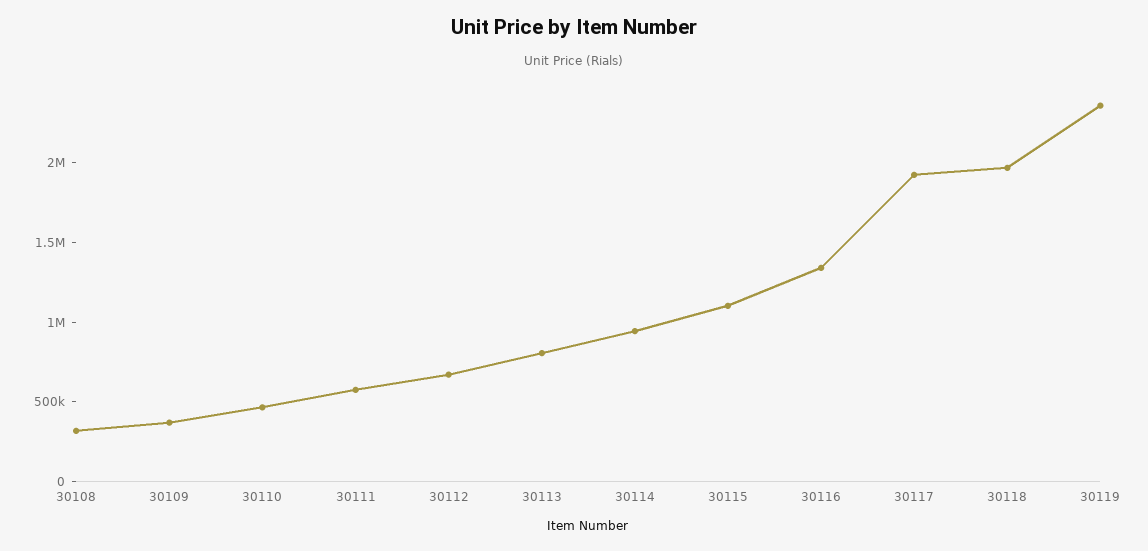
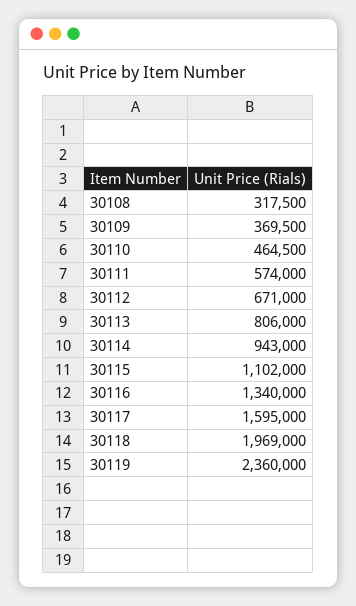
  {
    "30108": 317500,
    "30109": 369500,
    "30110": 464500,
    "30111": 574000,
    "30112": 671000,
    "30113": 806000,
    "30114": 943000,
    "30115": 1102000,
    "30116": 1340000,
-   "30117": 1900000,
+   "30117": 1595000,
    "30118": 1969000,
    "30119": 2360000
  }

